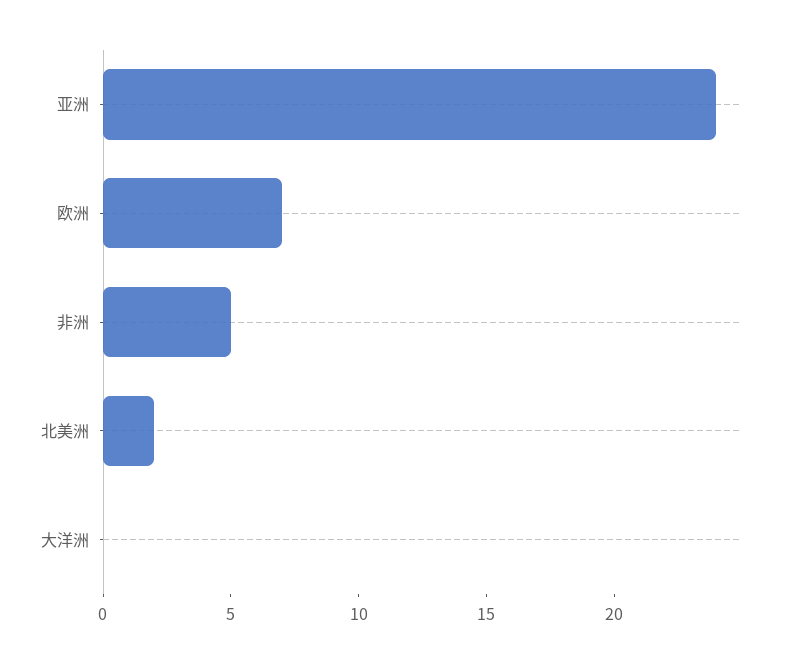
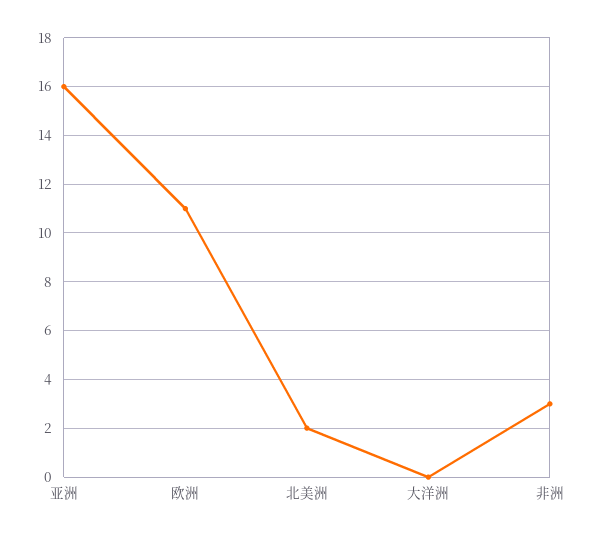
  {
-   "亚洲": 24,
+   "亚洲": 16,
-   "欧洲": 7,
+   "欧洲": 11,
-   "非洲": 5,
+   "非洲": 3,
    "北美洲": 2,
    "大洋洲": 0
  }

